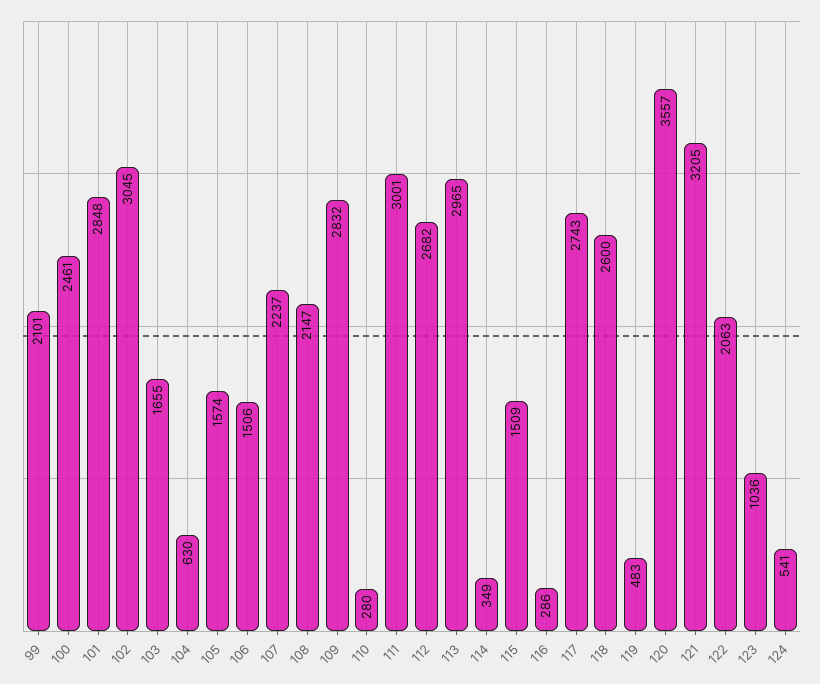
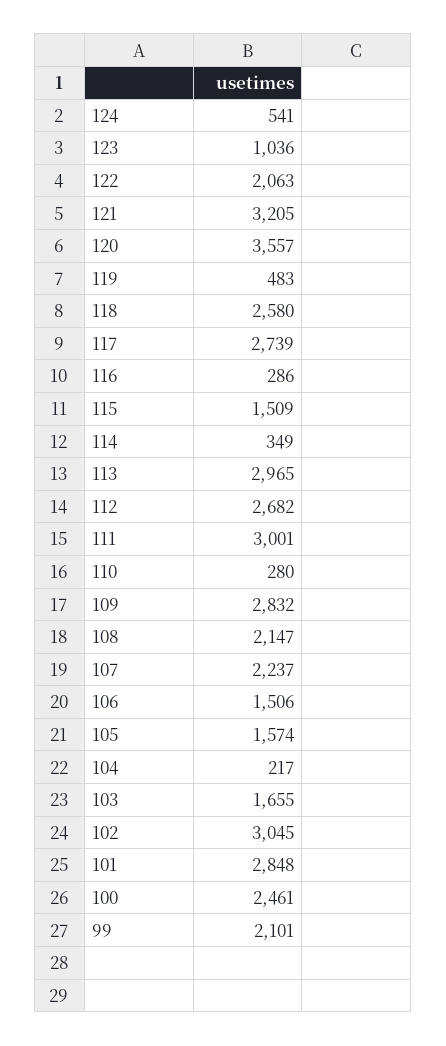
  {
    "99": 2101,
    "100": 2461,
    "101": 2848,
    "102": 3045,
    "103": 1655,
-   "104": 630,
+   "104": 217,
    "105": 1574,
    "106": 1506,
    "107": 2237,
    "108": 2147,
    "109": 2832,
    "110": 280,
    "111": 3001,
    "112": 2682,
    "113": 2965,
    "114": 349,
    "115": 1509,
    "116": 286,
-   "117": 2743,
+   "117": 2739,
-   "118": 2600,
+   "118": 2580,
    "119": 483,
    "120": 3557,
    "121": 3205,
    "122": 2063,
    "123": 1036,
    "124": 541
  }

